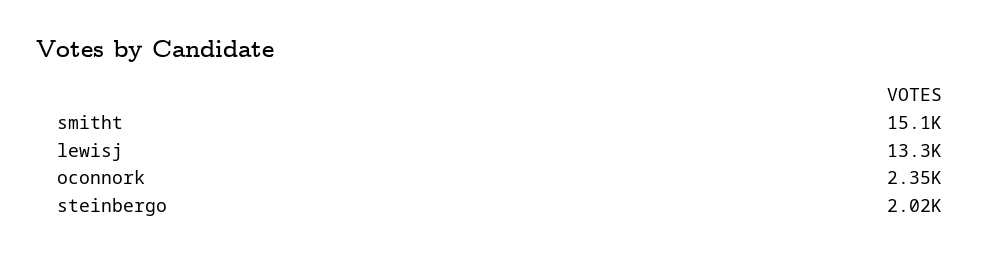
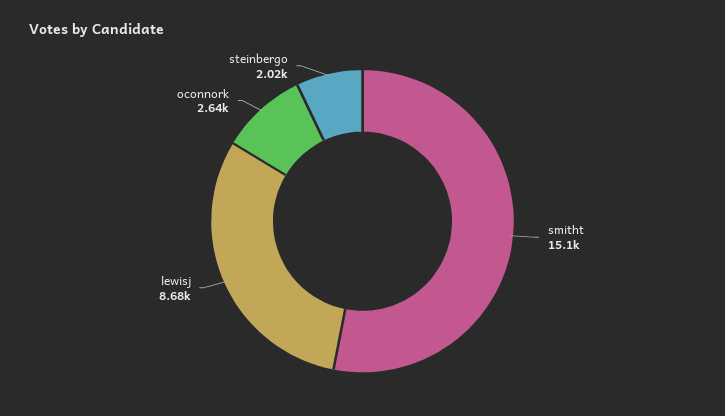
  {
    "smitht": 15100,
-   "lewisj": 13300,
+   "lewisj": 8680,
-   "oconnork": 2350,
+   "oconnork": 2640,
    "steinbergo": 2020
  }

